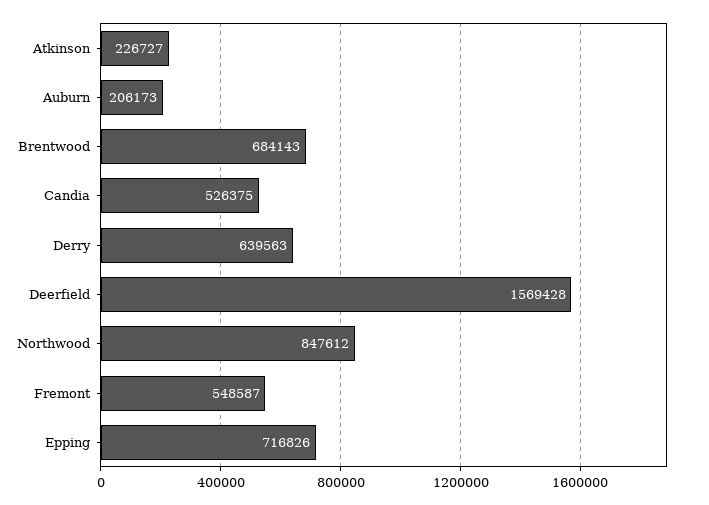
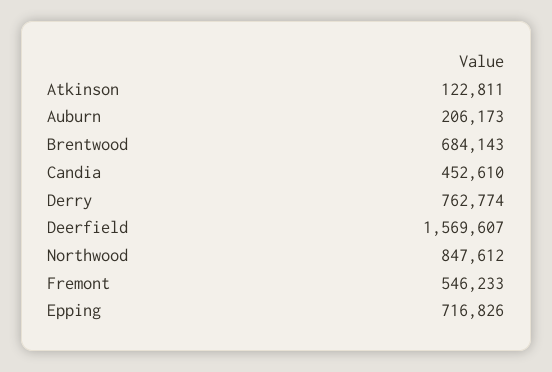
  {
-   "Atkinson": 226727,
+   "Atkinson": 122811,
    "Auburn": 206173,
    "Brentwood": 684143,
-   "Candia": 526375,
+   "Candia": 452610,
-   "Derry": 639563,
+   "Derry": 762774,
-   "Deerfield": 1569428,
+   "Deerfield": 1569607,
    "Northwood": 847612,
-   "Fremont": 548587,
+   "Fremont": 546233,
    "Epping": 716826
  }

